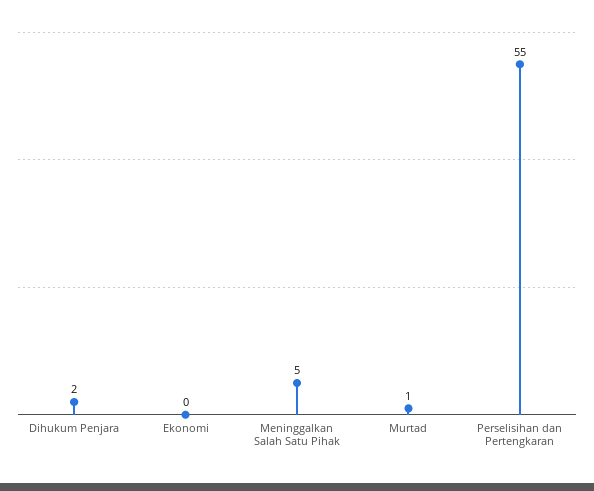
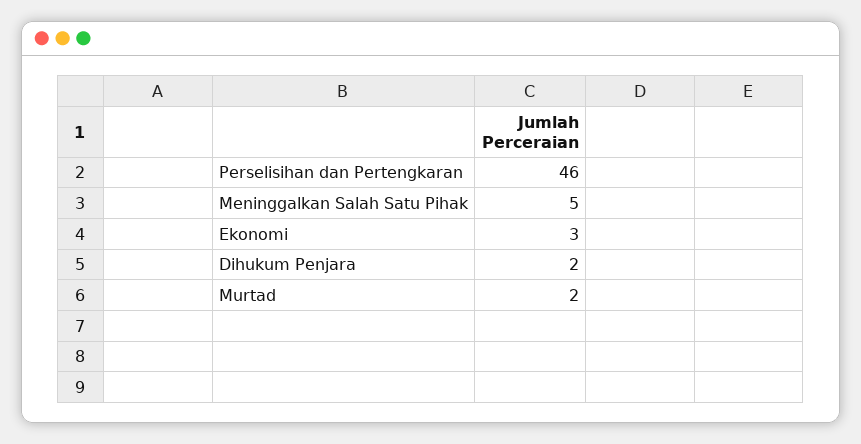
  {
    "Dihukum Penjara": 2,
-   "Ekonomi": 0,
+   "Ekonomi": 3,
    "Meninggalkan Salah Satu Pihak": 5,
-   "Murtad": 1,
+   "Murtad": 2,
-   "Perselisihan dan Pertengkaran": 55
+   "Perselisihan dan Pertengkaran": 46
  }

